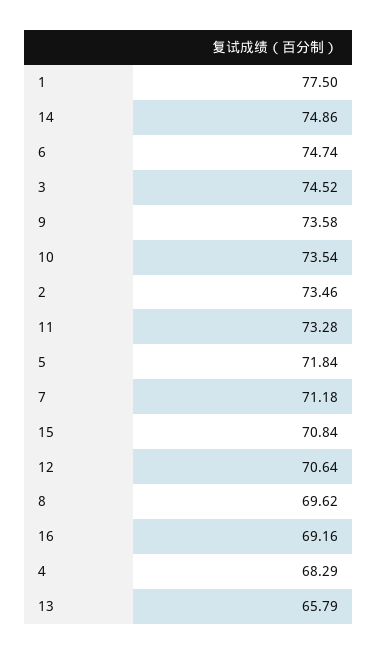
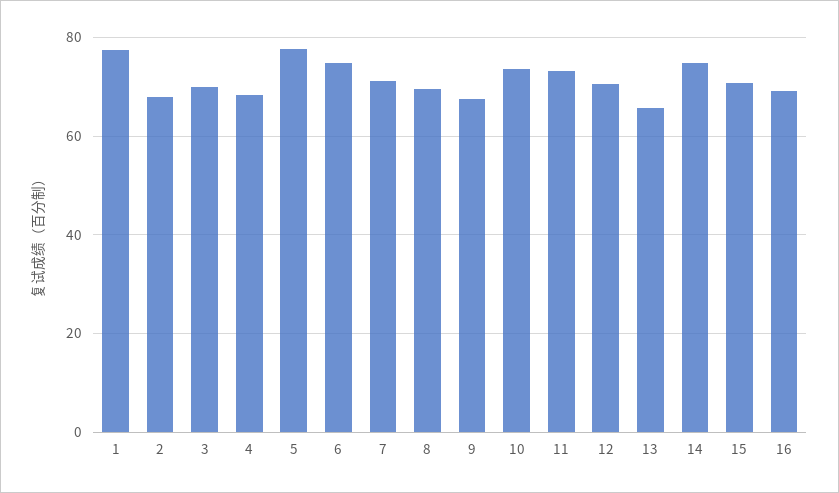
  {
    "1": 77.5,
    "14": 74.86,
    "6": 74.74,
-   "3": 74.52,
+   "3": 70,
-   "9": 73.58,
+   "9": 68,
    "10": 73.54,
-   "2": 73.46,
+   "2": 68,
    "11": 73.28,
-   "5": 71.84,
+   "5": 78,
    "7": 71.18,
    "15": 70.84,
    "12": 70.64,
    "8": 69.62,
    "16": 69.16,
    "4": 68.29,
    "13": 65.79
  }

